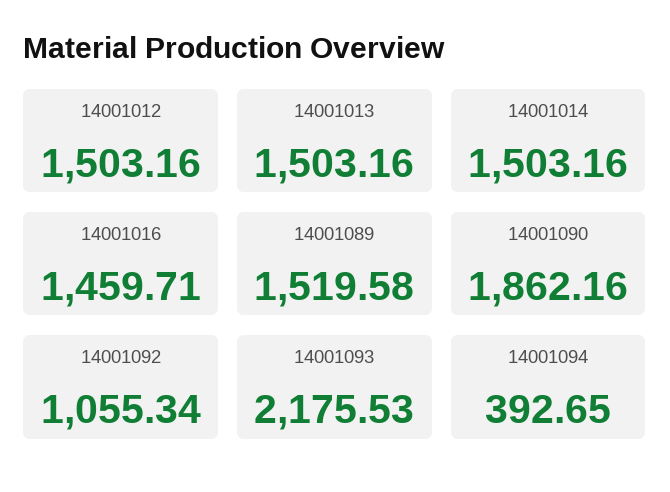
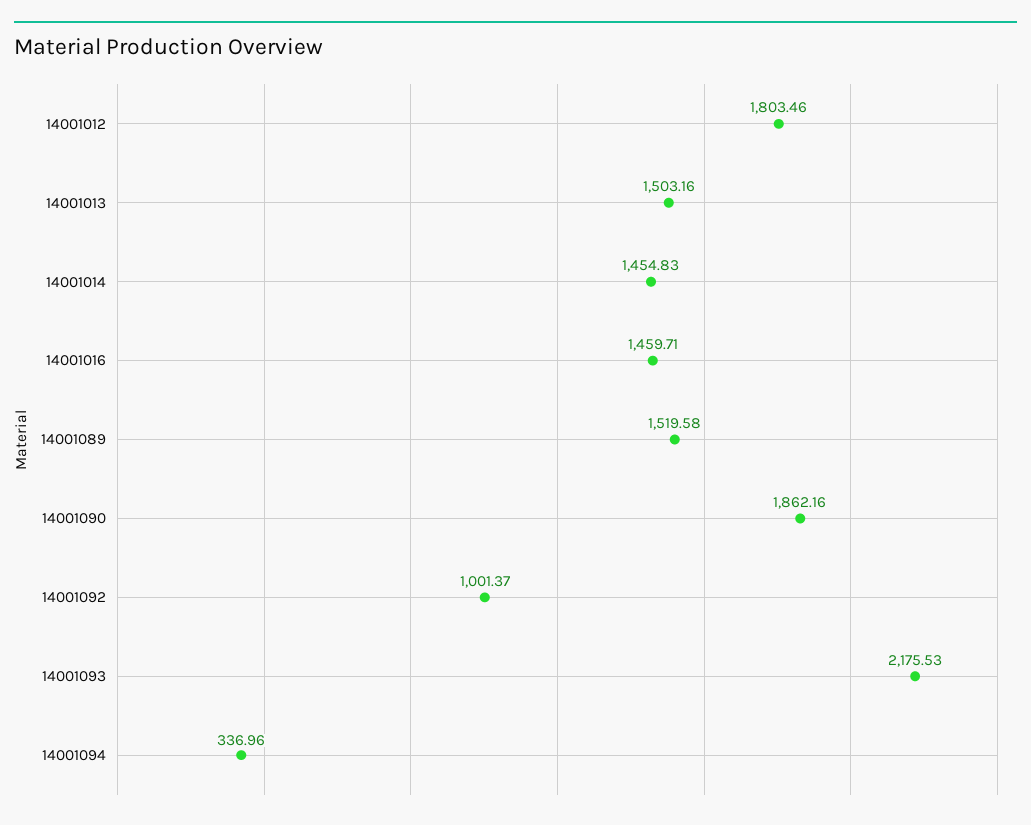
  {
-   "14001012": 1503.16,
+   "14001012": 1803.46,
    "14001013": 1503.16,
-   "14001014": 1503.16,
+   "14001014": 1454.83,
    "14001016": 1459.71,
    "14001089": 1519.58,
    "14001090": 1862.16,
-   "14001092": 1055.34,
+   "14001092": 1001.37,
    "14001093": 2175.53,
-   "14001094": 392.65
+   "14001094": 336.96
  }

